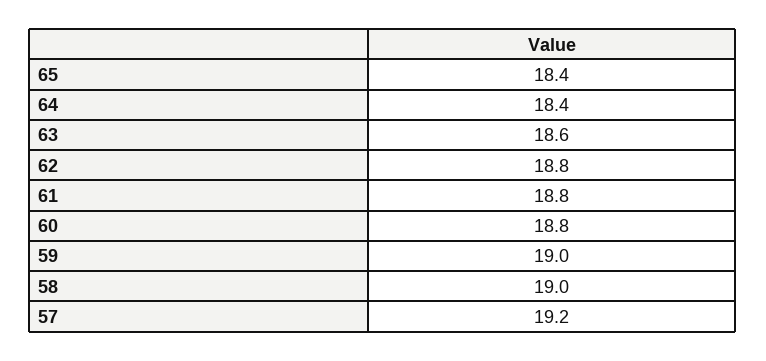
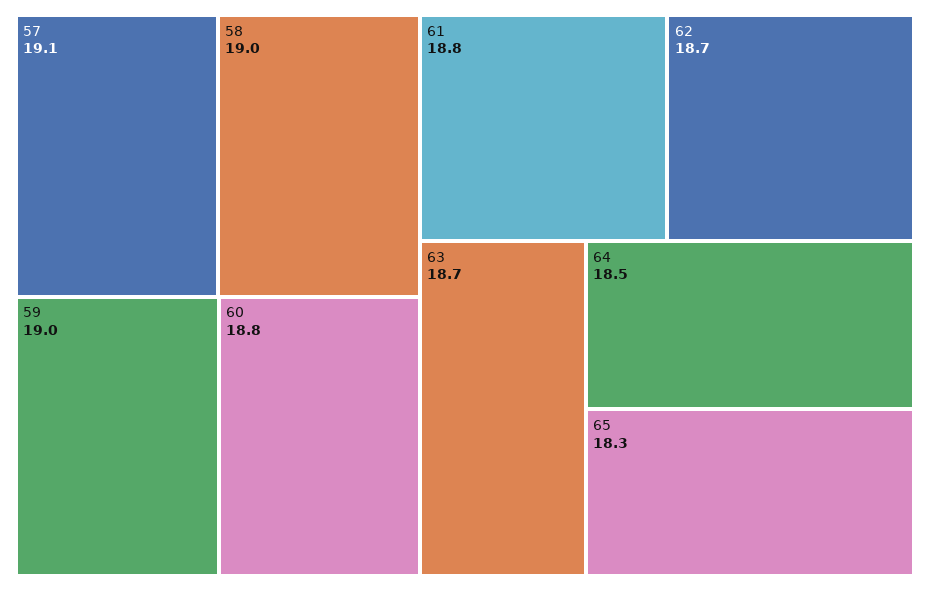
  {
-   "65": 18.4,
+   "65": 18.3,
-   "64": 18.4,
+   "64": 18.5,
-   "63": 18.6,
+   "63": 18.7,
-   "62": 18.8,
+   "62": 18.7,
    "61": 18.8,
    "60": 18.8,
    "59": 19,
    "58": 19,
-   "57": 19.2
+   "57": 19.1
  }

